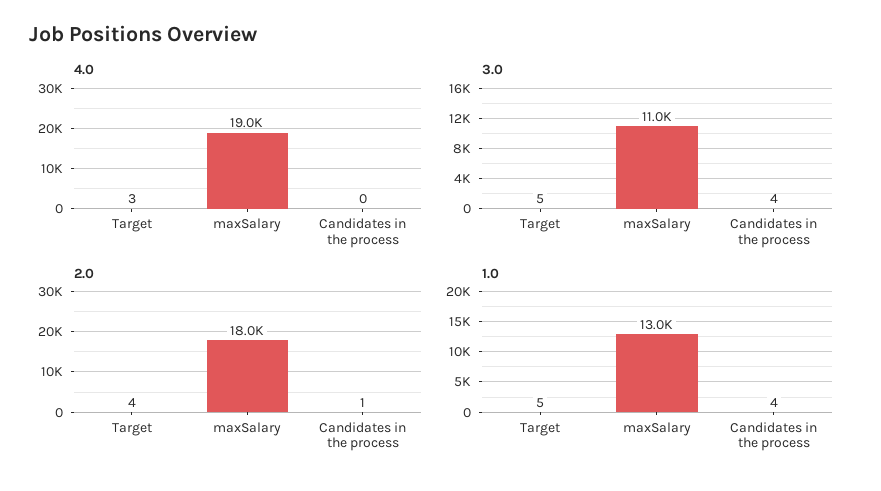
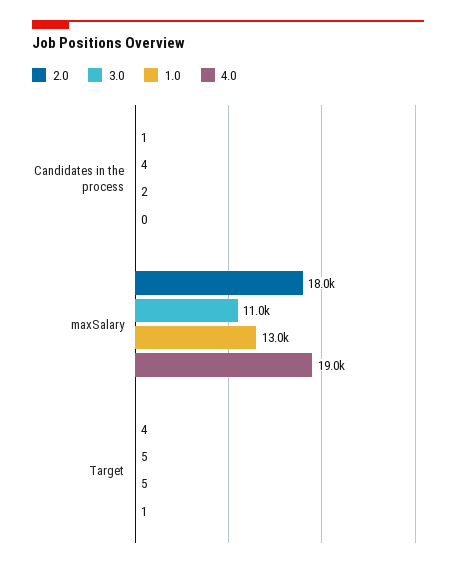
  {
    "4.0": {
-     "Target": 3,
+     "Target": 1,
      "maxSalary": 19000,
      "Candidates in the process": 0
    },
    "3.0": {
      "Target": 5,
      "maxSalary": 11000,
      "Candidates in the process": 4
    },
    "2.0": {
      "Target": 4,
      "maxSalary": 18000,
      "Candidates in the process": 1
    },
    "1.0": {
      "Target": 5,
      "maxSalary": 13000,
-     "Candidates in the process": 4
+     "Candidates in the process": 2
    }
  }

